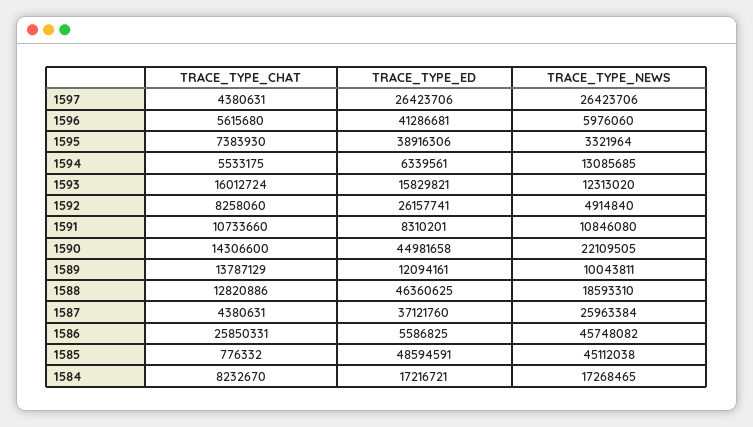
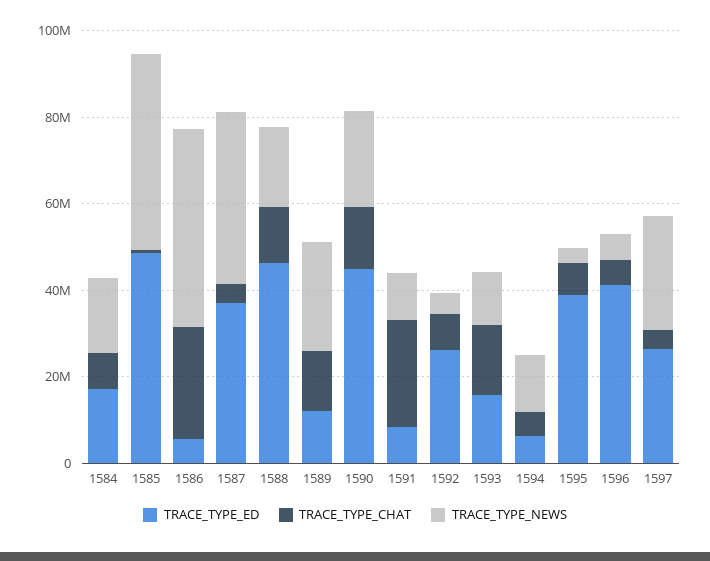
  {
    "TRACE_TYPE_CHAT": {
      "1597": 4380631,
      "1596": 5615680,
      "1595": 7383930,
      "1594": 5533175,
      "1593": 16012724,
      "1592": 8258060,
-     "1591": 10733660,
+     "1591": 25000000,
      "1590": 14306600,
      "1589": 13787129,
      "1588": 12820886,
      "1587": 4380631,
      "1586": 25850331,
      "1585": 776332,
      "1584": 8232670
    },
    "TRACE_TYPE_ED": {
      "1597": 26423706,
      "1596": 41286681,
      "1595": 38916306,
      "1594": 6339561,
      "1593": 15829821,
      "1592": 26157741,
      "1591": 8310201,
      "1590": 44981658,
      "1589": 12094161,
      "1588": 46360625,
      "1587": 37121760,
      "1586": 5586825,
      "1585": 48594591,
      "1584": 17216721
    },
    "TRACE_TYPE_NEWS": {
      "1597": 26423706,
      "1596": 5976060,
      "1595": 3321964,
      "1594": 13085685,
      "1593": 12313020,
      "1592": 4914840,
      "1591": 10846080,
      "1590": 22109505,
-     "1589": 10043811,
+     "1589": 25000000,
      "1588": 18593310,
-     "1587": 25963384,
+     "1587": 40000000,
      "1586": 45748082,
      "1585": 45112038,
      "1584": 17268465
    }
  }

